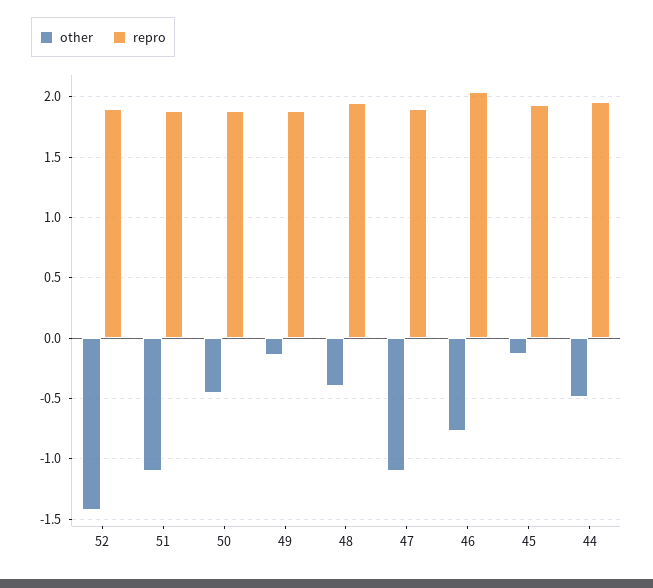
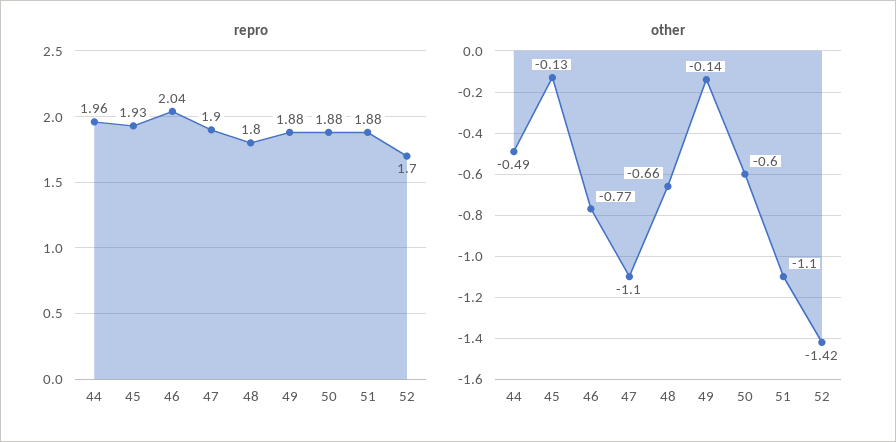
  {
    "other": {
      "52": -1.42,
      "51": -1.1,
-     "50": -0.45,
+     "50": -0.6,
      "49": -0.14,
-     "48": -0.4,
+     "48": -0.66,
      "47": -1.1,
      "46": -0.77,
      "45": -0.13,
      "44": -0.49
    },
    "repro": {
-     "52": 1.9,
+     "52": 1.7,
      "51": 1.88,
      "50": 1.88,
      "49": 1.88,
-     "48": 1.95,
+     "48": 1.8,
      "47": 1.9,
      "46": 2.04,
      "45": 1.93,
      "44": 1.96
    }
  }

